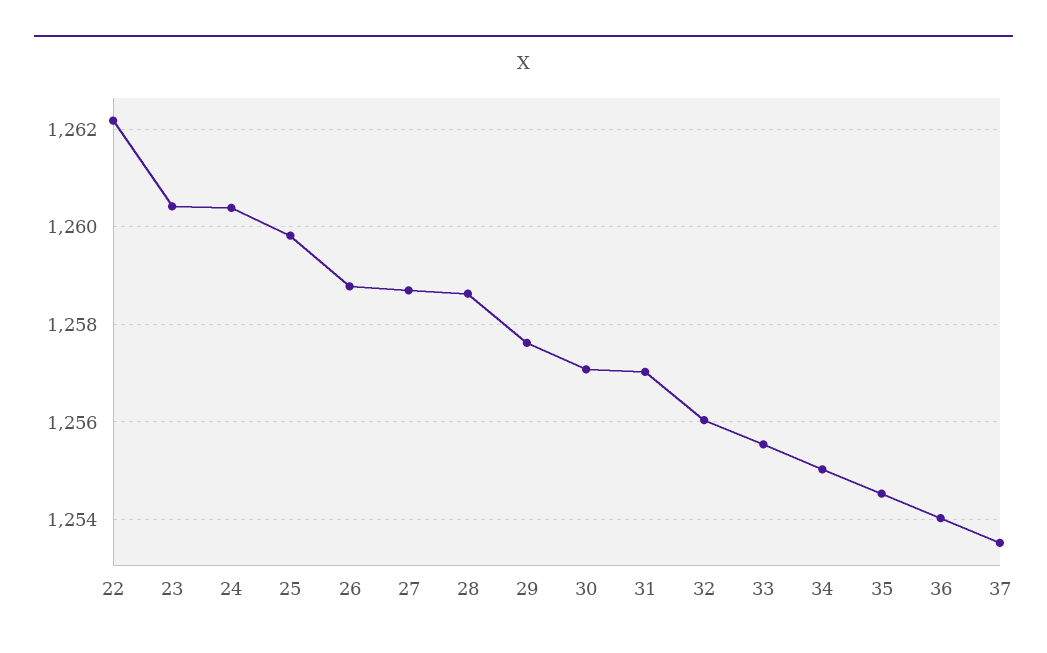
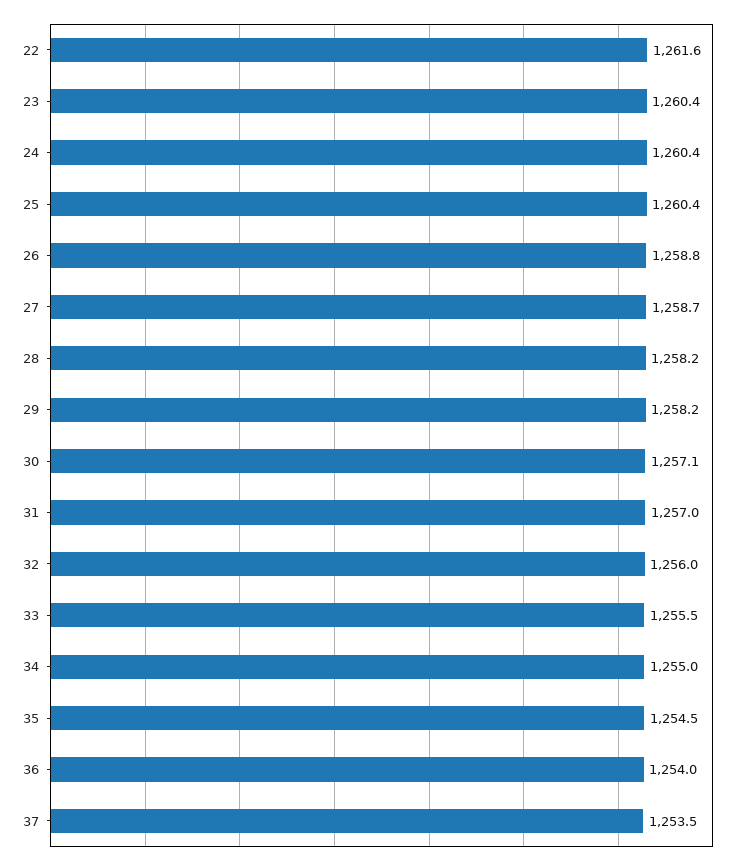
  {
-   "22": 1262.2,
+   "22": 1261.6,
    "23": 1260.4,
    "24": 1260.4,
-   "25": 1259.8,
+   "25": 1260.4,
    "26": 1258.8,
    "27": 1258.7,
-   "28": 1258.6,
+   "28": 1258.2,
-   "29": 1257.6,
+   "29": 1258.2,
    "30": 1257.1,
    "31": 1257,
    "32": 1256,
    "33": 1255.5,
    "34": 1255,
    "35": 1254.5,
    "36": 1254,
    "37": 1253.5
  }

